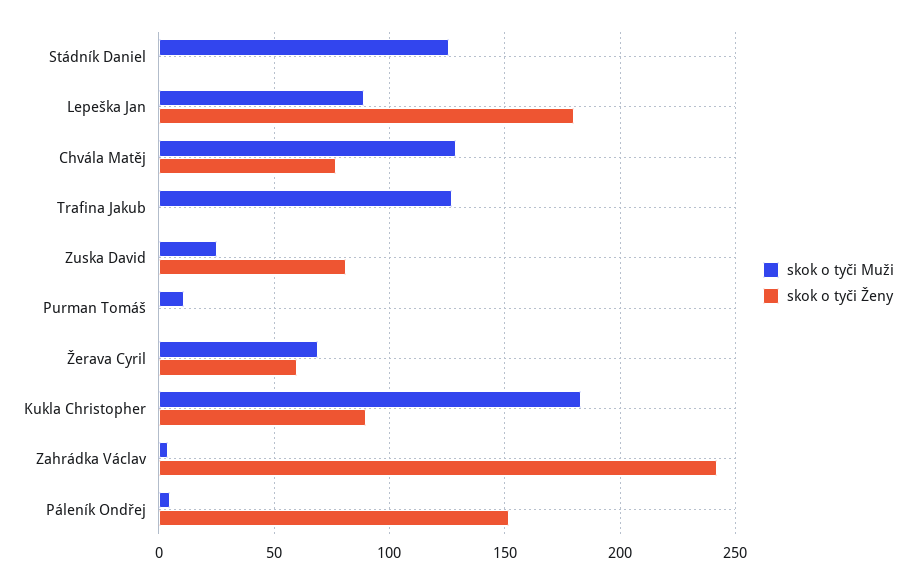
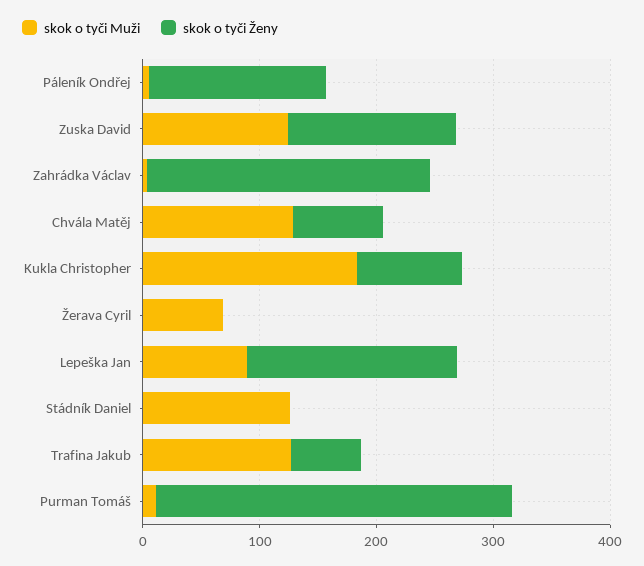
  {
    "skok o tyči Muži": {
      "Stádník Daniel": 125,
      "Lepeška Jan": 90,
      "Chvála Matěj": 130,
      "Trafina Jakub": 125,
-     "Zuska David": 25,
+     "Zuska David": 120,
      "Purman Tomáš": 10,
      "Žerava Cyril": 70,
      "Kukla Christopher": 185,
      "Zahrádka Václav": 5,
      "Páleník Ondřej": 5
    },
    "skok o tyči Ženy": {
      "Stádník Daniel": 0,
      "Lepeška Jan": 180,
      "Chvála Matěj": 75,
-     "Trafina Jakub": 0,
+     "Trafina Jakub": 60,
-     "Zuska David": 80,
+     "Zuska David": 140,
-     "Purman Tomáš": 0,
+     "Purman Tomáš": 300,
-     "Žerava Cyril": 60,
+     "Žerava Cyril": 0,
      "Kukla Christopher": 90,
      "Zahrádka Václav": 240,
      "Páleník Ondřej": 150
    }
  }

